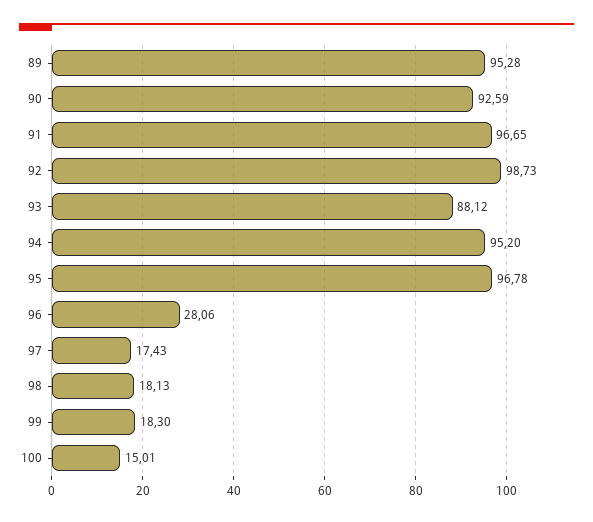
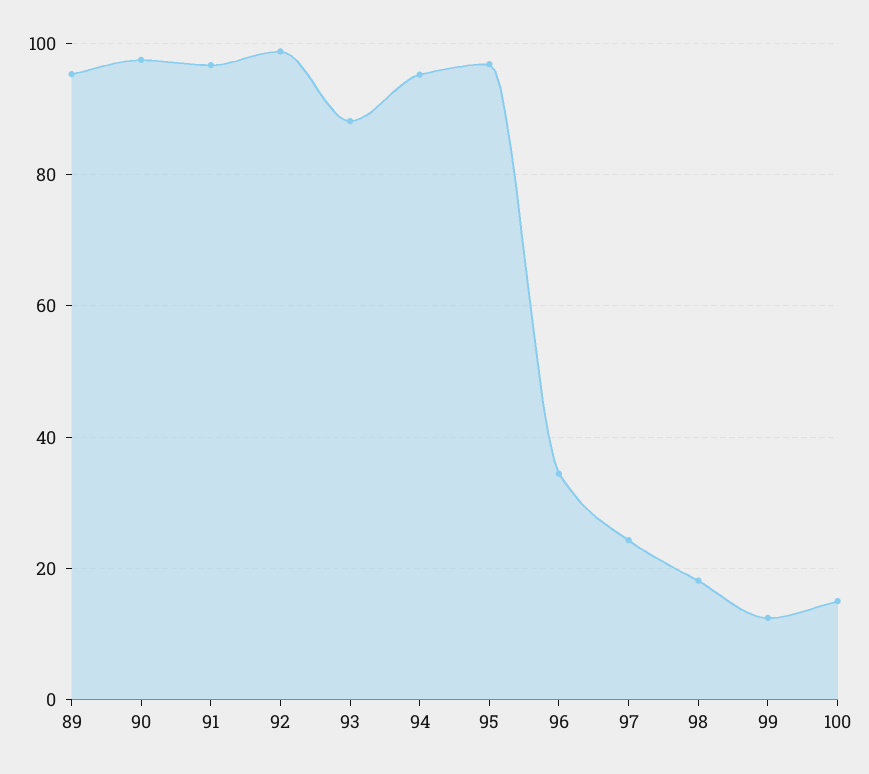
  {
    "89": 95.28,
-   "90": 92.59,
+   "90": 98,
    "91": 96.65,
    "92": 98.73,
    "93": 88.12,
    "94": 95.2,
    "95": 96.78,
-   "96": 28.06,
+   "96": 34,
-   "97": 17.43,
+   "97": 24,
    "98": 18.13,
-   "99": 18.3,
+   "99": 12,
    "100": 15.01
  }

